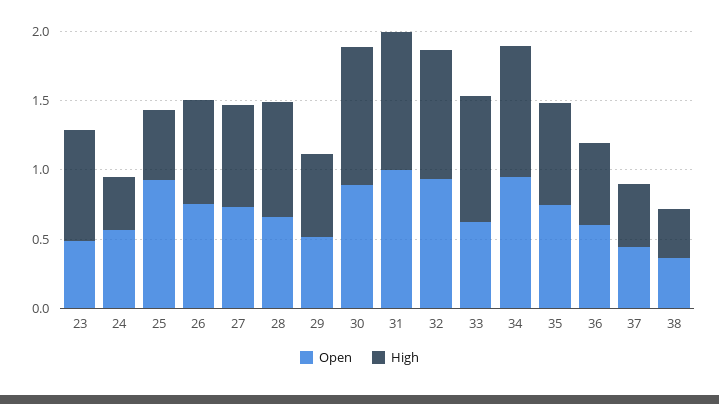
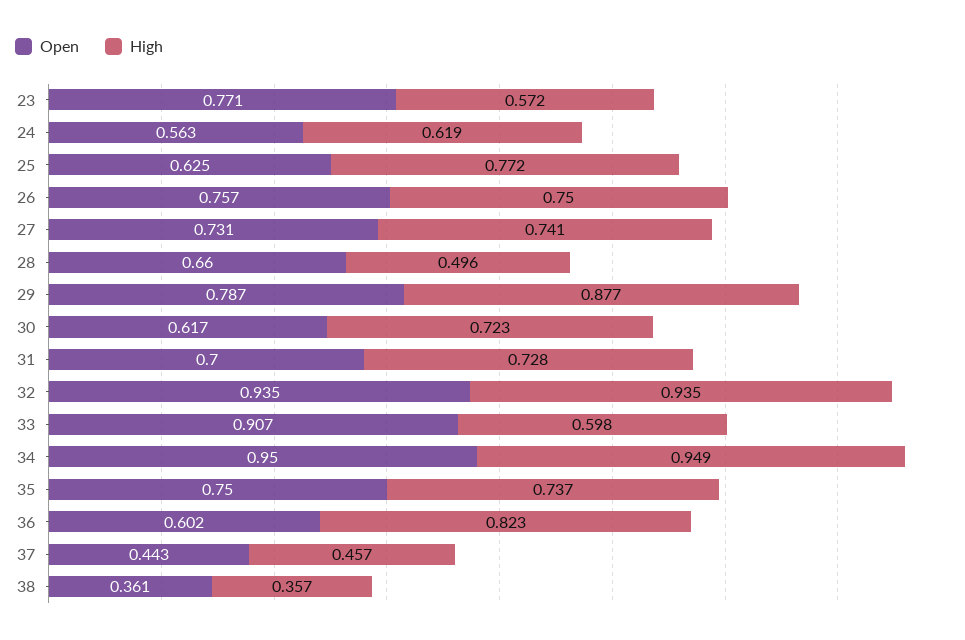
  {
    "Open": {
-     "23": 0.5,
+     "23": 0.771,
      "24": 0.563,
-     "25": 0.9,
+     "25": 0.625,
      "26": 0.757,
      "27": 0.731,
      "28": 0.66,
-     "29": 0.5,
+     "29": 0.787,
-     "30": 0.9,
+     "30": 0.617,
-     "31": 1,
+     "31": 0.7,
      "32": 0.935,
-     "33": 0.6,
+     "33": 0.907,
      "34": 0.95,
      "35": 0.75,
      "36": 0.602,
      "37": 0.443,
      "38": 0.361
    },
    "High": {
-     "23": 0.8,
+     "23": 0.572,
-     "24": 0.4,
+     "24": 0.619,
-     "25": 0.5,
+     "25": 0.772,
      "26": 0.75,
      "27": 0.741,
-     "28": 0.8,
+     "28": 0.496,
-     "29": 0.6,
+     "29": 0.877,
-     "30": 1,
+     "30": 0.723,
-     "31": 1,
+     "31": 0.728,
      "32": 0.935,
-     "33": 0.9,
+     "33": 0.598,
      "34": 0.949,
      "35": 0.737,
-     "36": 0.6,
+     "36": 0.823,
      "37": 0.457,
      "38": 0.357
    }
  }

